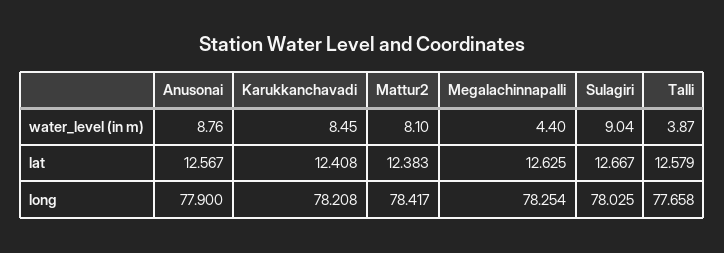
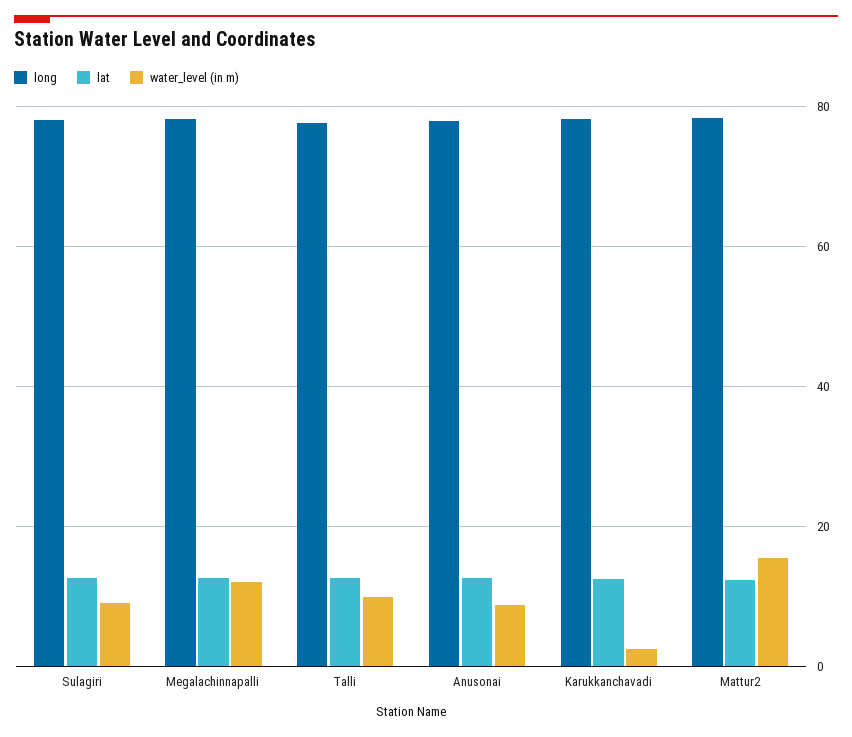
  {
    "water_level (in m)": {
      "Anusonai": 8.76,
-     "Karukkanchavadi": 8.45,
+     "Karukkanchavadi": 2,
-     "Mattur2": 8.1,
+     "Mattur2": 16,
-     "Megalachinnapalli": 4.4,
+     "Megalachinnapalli": 12,
      "Sulagiri": 9.04,
-     "Talli": 3.87
+     "Talli": 10
    },
    "lat": {
      "Anusonai": 12.567,
      "Karukkanchavadi": 12.408,
      "Mattur2": 12.383,
      "Megalachinnapalli": 12.625,
      "Sulagiri": 12.667,
      "Talli": 12.579
    },
    "long": {
      "Anusonai": 77.9,
      "Karukkanchavadi": 78.208,
      "Mattur2": 78.417,
      "Megalachinnapalli": 78.254,
      "Sulagiri": 78.025,
      "Talli": 77.658
    }
  }

